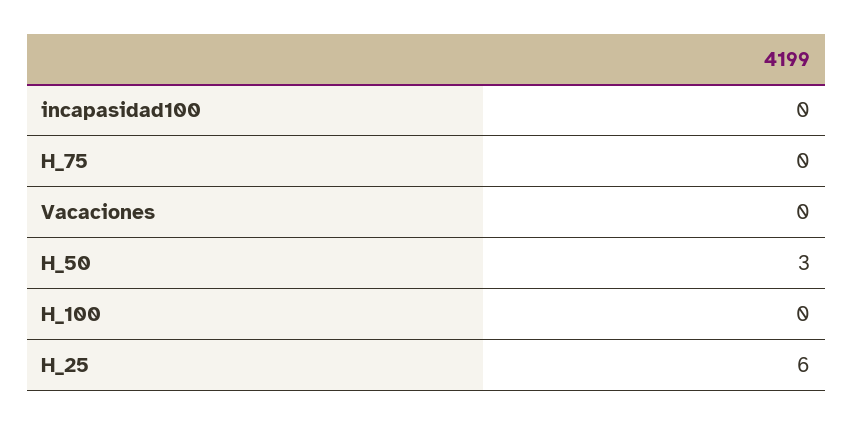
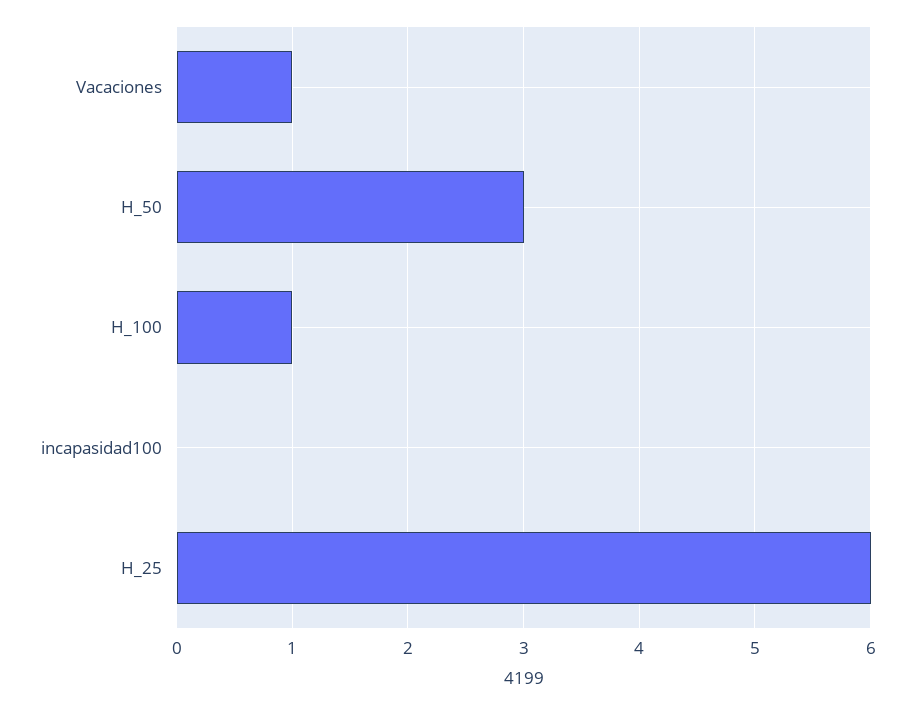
  {
    "incapasidad100": 0,
-   "H_75": 0,
-   "Vacaciones": 0,
+   "Vacaciones": 1,
    "H_50": 3,
-   "H_100": 0,
+   "H_100": 1,
    "H_25": 6
  }

